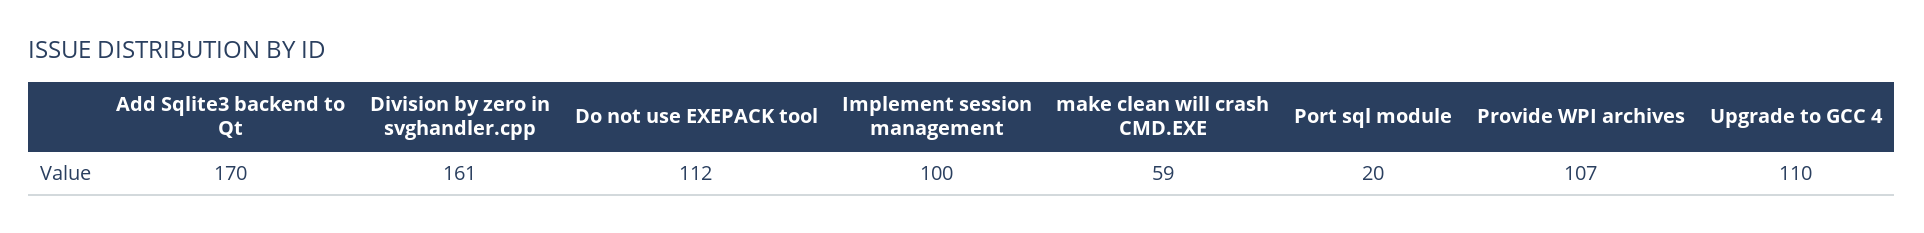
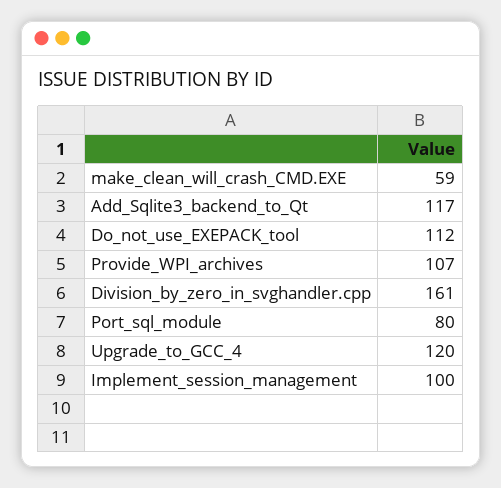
  {
-   "Add Sqlite3 backend to Qt": 170,
+   "Add Sqlite3 backend to Qt": 117,
    "Division by zero in svghandler.cpp": 161,
    "Do not use EXEPACK tool": 112,
    "Implement session management": 100,
    "make clean will crash CMD.EXE": 59,
-   "Port sql module": 20,
+   "Port sql module": 80,
    "Provide WPI archives": 107,
-   "Upgrade to GCC 4": 110
+   "Upgrade to GCC 4": 120
  }

